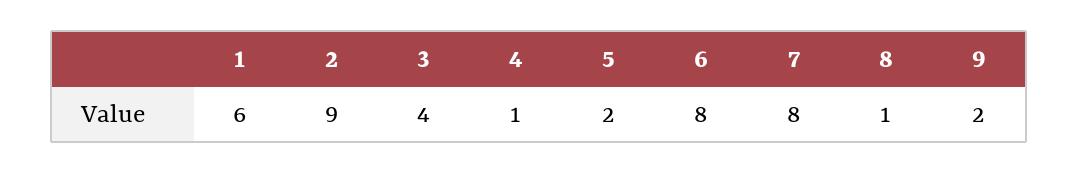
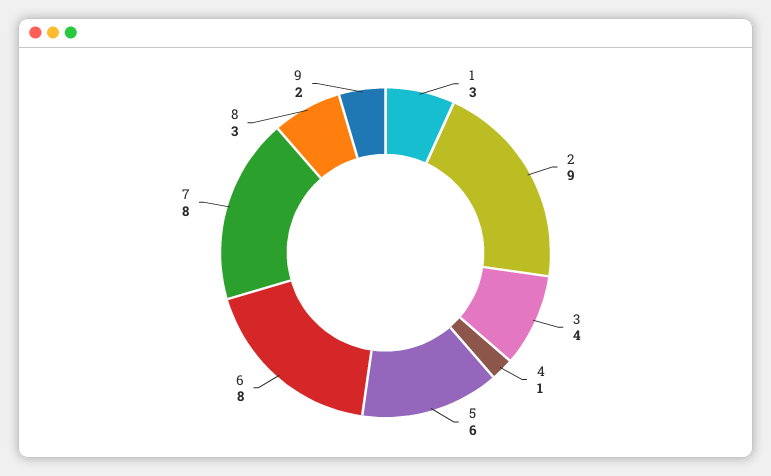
  {
-   "1": 6,
+   "1": 3,
    "2": 9,
    "3": 4,
    "4": 1,
-   "5": 2,
+   "5": 6,
    "6": 8,
    "7": 8,
-   "8": 1,
+   "8": 3,
    "9": 2
  }

